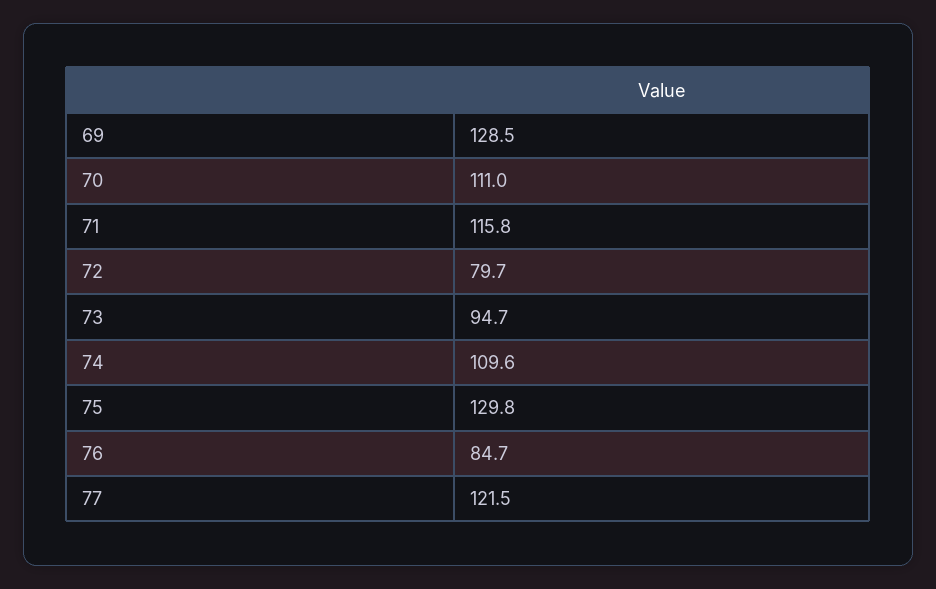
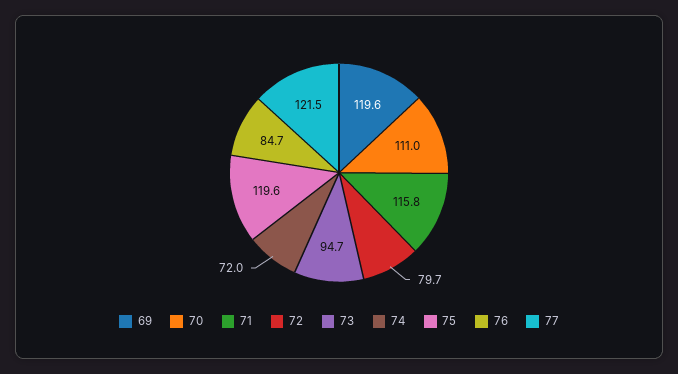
  {
-   "69": 128.5,
+   "69": 119.6,
    "70": 111,
    "71": 115.8,
    "72": 79.7,
    "73": 94.7,
-   "74": 109.6,
+   "74": 72,
-   "75": 129.8,
+   "75": 119.6,
    "76": 84.7,
    "77": 121.5
  }

